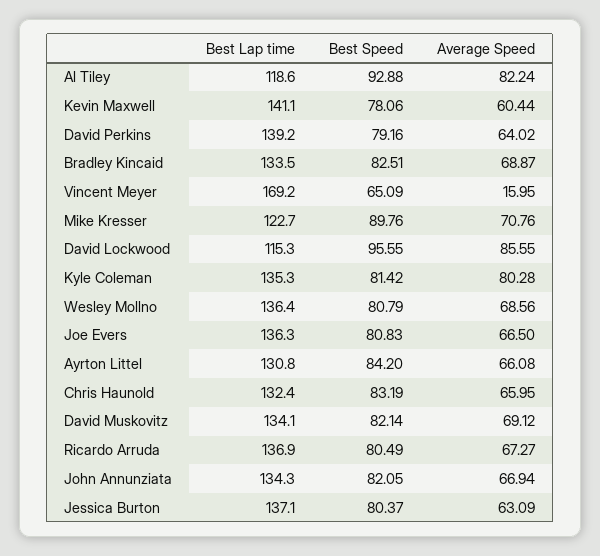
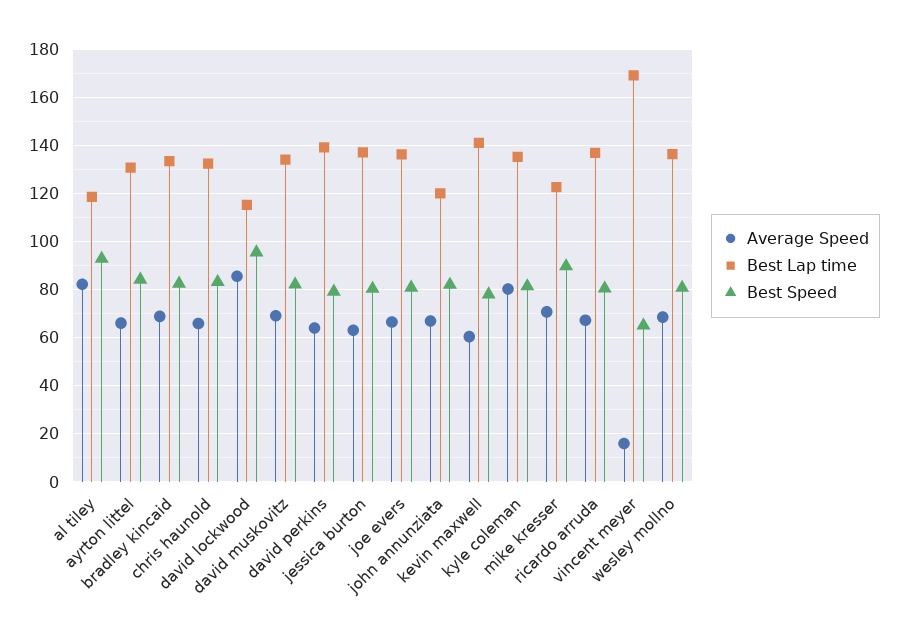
  {
    "Best Lap time": {
      "Al Tiley": 118.6,
      "Kevin Maxwell": 141.1,
      "David Perkins": 139.2,
      "Bradley Kincaid": 133.5,
      "Vincent Meyer": 169.2,
      "Mike Kresser": 122.7,
      "David Lockwood": 115.3,
      "Kyle Coleman": 135.3,
      "Wesley Mollno": 136.4,
      "Joe Evers": 136.3,
      "Ayrton Littel": 130.8,
      "Chris Haunold": 132.4,
      "David Muskovitz": 134.1,
      "Ricardo Arruda": 136.9,
-     "John Annunziata": 134.3,
+     "John Annunziata": 120,
      "Jessica Burton": 137.1
    },
    "Best Speed": {
      "Al Tiley": 92.88,
      "Kevin Maxwell": 78.06,
      "David Perkins": 79.16,
      "Bradley Kincaid": 82.51,
      "Vincent Meyer": 65.09,
      "Mike Kresser": 89.76,
      "David Lockwood": 95.55,
      "Kyle Coleman": 81.42,
      "Wesley Mollno": 80.79,
      "Joe Evers": 80.83,
      "Ayrton Littel": 84.2,
      "Chris Haunold": 83.19,
      "David Muskovitz": 82.14,
      "Ricardo Arruda": 80.49,
      "John Annunziata": 82.05,
      "Jessica Burton": 80.37
    },
    "Average Speed": {
      "Al Tiley": 82.24,
      "Kevin Maxwell": 60.44,
      "David Perkins": 64.02,
      "Bradley Kincaid": 68.87,
      "Vincent Meyer": 15.95,
      "Mike Kresser": 70.76,
      "David Lockwood": 85.55,
      "Kyle Coleman": 80.28,
      "Wesley Mollno": 68.56,
      "Joe Evers": 66.5,
      "Ayrton Littel": 66.08,
      "Chris Haunold": 65.95,
      "David Muskovitz": 69.12,
      "Ricardo Arruda": 67.27,
      "John Annunziata": 66.94,
      "Jessica Burton": 63.09
    }
  }

